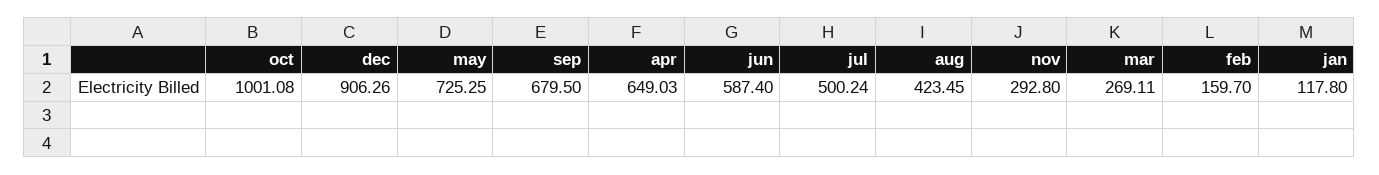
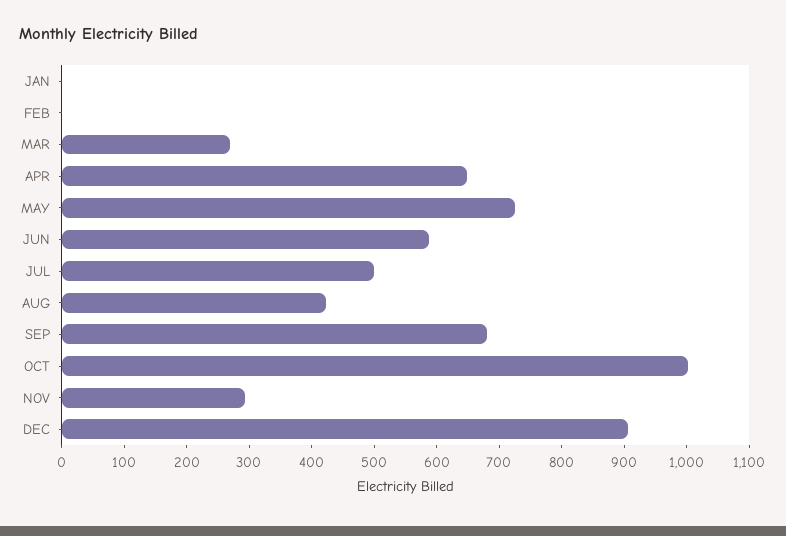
  {
    "oct": 1001.08,
    "dec": 906.26,
    "may": 725.25,
    "sep": 679.5,
    "apr": 649.03,
    "jun": 587.4,
    "jul": 500.24,
    "aug": 423.45,
    "nov": 292.8,
    "mar": 269.11,
-   "feb": 159.7,
+   "feb": 0,
-   "jan": 117.8
+   "jan": 0
  }

